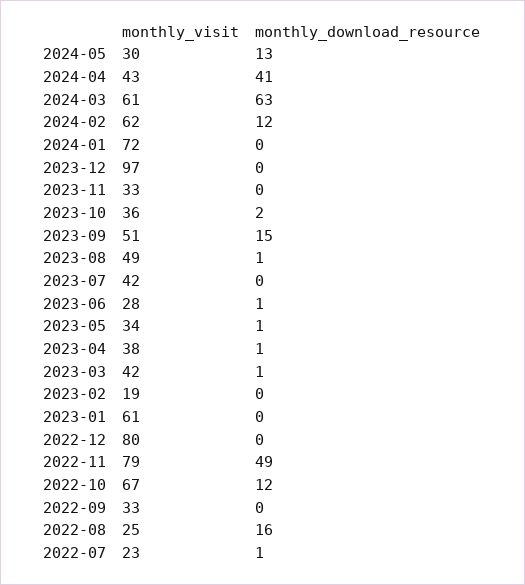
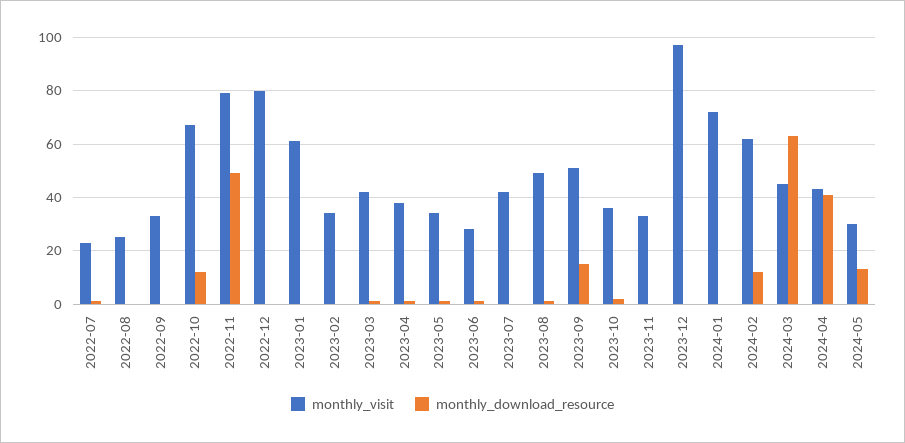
  {
    "monthly_visit": {
      "2024-05": 30,
      "2024-04": 43,
-     "2024-03": 61,
+     "2024-03": 45,
      "2024-02": 62,
      "2024-01": 72,
      "2023-12": 97,
      "2023-11": 33,
      "2023-10": 36,
      "2023-09": 51,
      "2023-08": 49,
      "2023-07": 42,
      "2023-06": 28,
      "2023-05": 34,
      "2023-04": 38,
      "2023-03": 42,
-     "2023-02": 19,
+     "2023-02": 35,
      "2023-01": 61,
      "2022-12": 80,
      "2022-11": 79,
      "2022-10": 67,
      "2022-09": 33,
      "2022-08": 25,
      "2022-07": 23
    },
    "monthly_download_resource": {
      "2024-05": 13,
      "2024-04": 41,
      "2024-03": 63,
      "2024-02": 12,
      "2024-01": 0,
      "2023-12": 0,
      "2023-11": 0,
      "2023-10": 2,
      "2023-09": 15,
      "2023-08": 1,
      "2023-07": 0,
      "2023-06": 1,
      "2023-05": 1,
      "2023-04": 1,
      "2023-03": 1,
      "2023-02": 0,
      "2023-01": 0,
      "2022-12": 0,
      "2022-11": 49,
      "2022-10": 12,
      "2022-09": 0,
-     "2022-08": 16,
+     "2022-08": 0,
      "2022-07": 1
    }
  }

